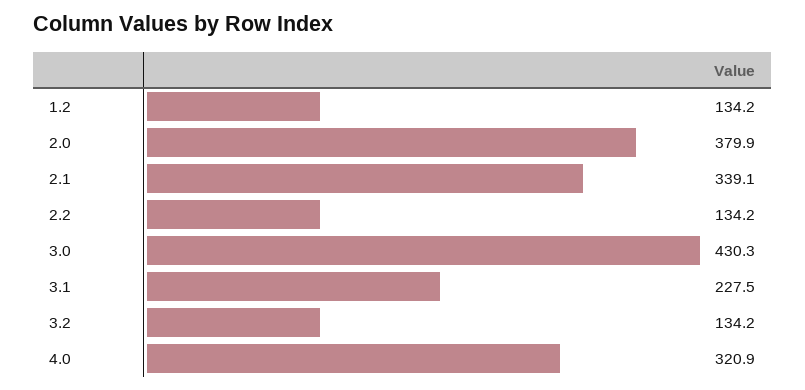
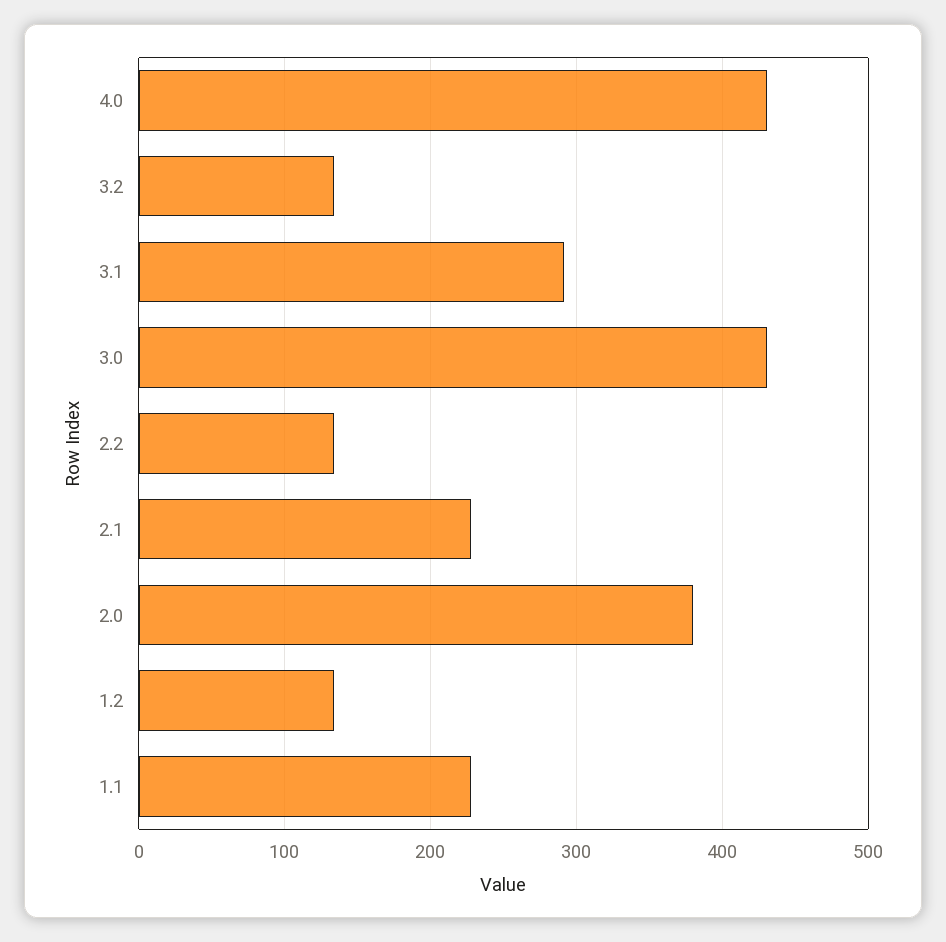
  {
    "1.2": 134.2,
    "2.0": 379.9,
-   "2.1": 339.1,
+   "2.1": 230,
    "2.2": 134.2,
    "3.0": 430.3,
-   "3.1": 227.5,
+   "3.1": 290,
    "3.2": 134.2,
-   "4.0": 320.9
+   "4.0": 430,
+   "1.1": 230
  }

